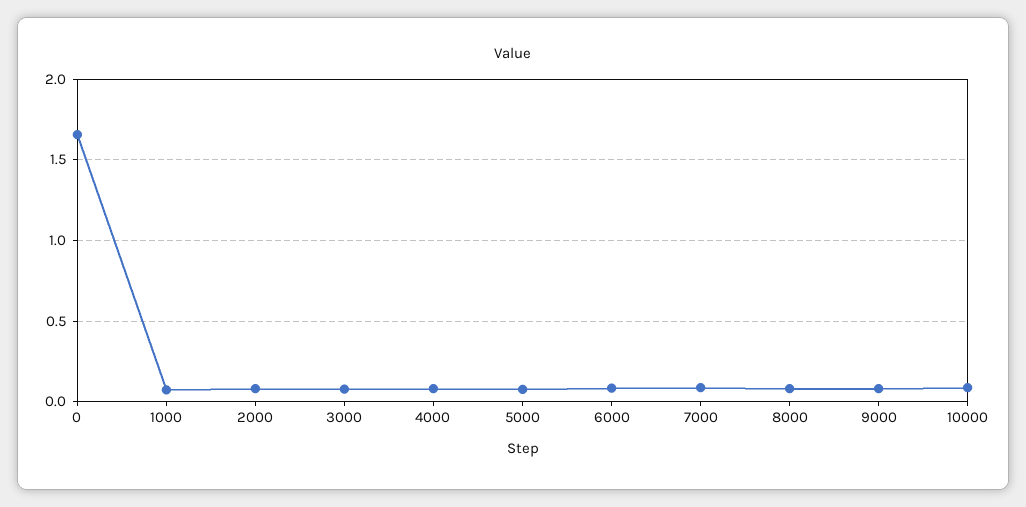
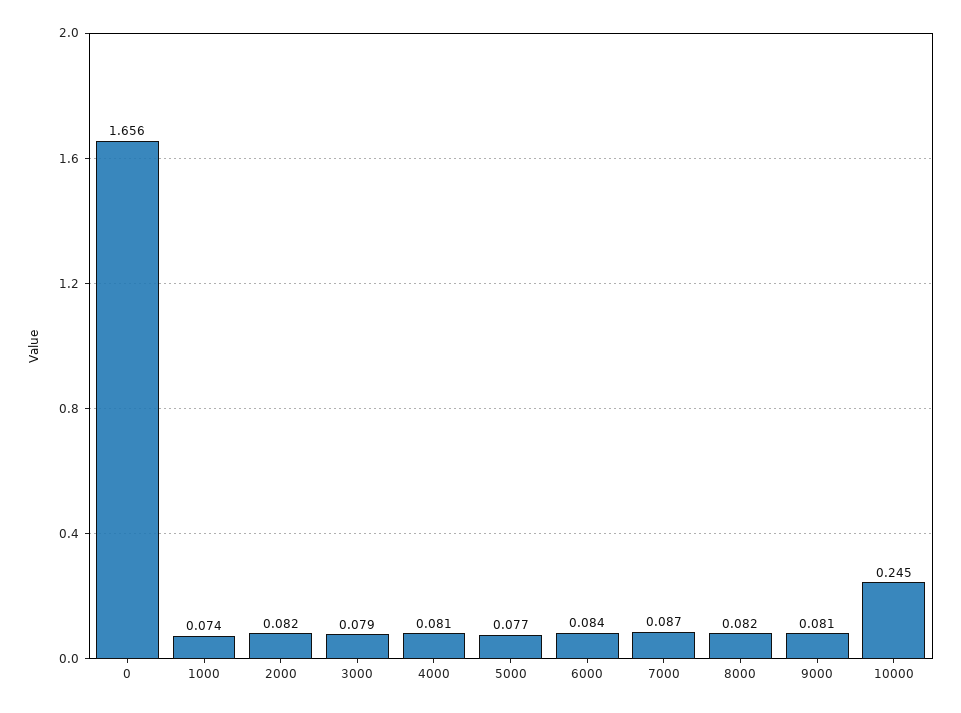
  {
    "0": 1.656,
    "1000": 0.074,
    "2000": 0.082,
    "3000": 0.079,
    "4000": 0.081,
    "5000": 0.077,
    "6000": 0.084,
    "7000": 0.087,
    "8000": 0.082,
    "9000": 0.081,
-   "10000": 0.1
+   "10000": 0.245
  }

